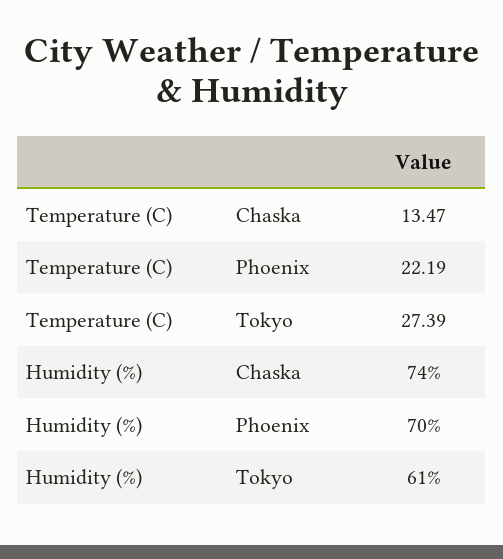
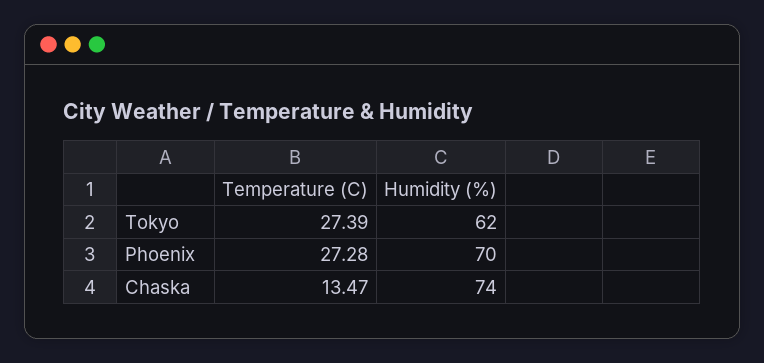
  {
    "Temperature (C)": {
      "Chaska": 13.47,
-     "Phoenix": 22.19,
+     "Phoenix": 27.28,
      "Tokyo": 27.39
    },
    "Humidity (%)": {
      "Chaska": 74,
      "Phoenix": 70,
-     "Tokyo": 61
+     "Tokyo": 62
    }
  }

